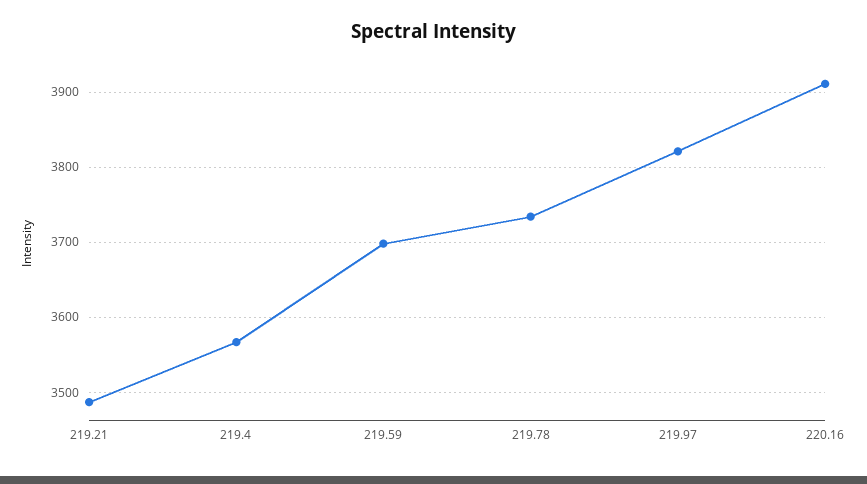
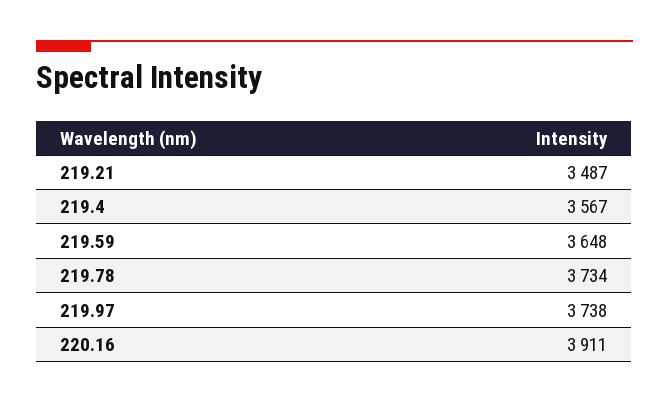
  {
    "219.21": 3487,
    "219.4": 3567,
-   "219.59": 3700,
+   "219.59": 3648,
    "219.78": 3734,
-   "219.97": 3820,
+   "219.97": 3738,
    "220.16": 3911
  }

